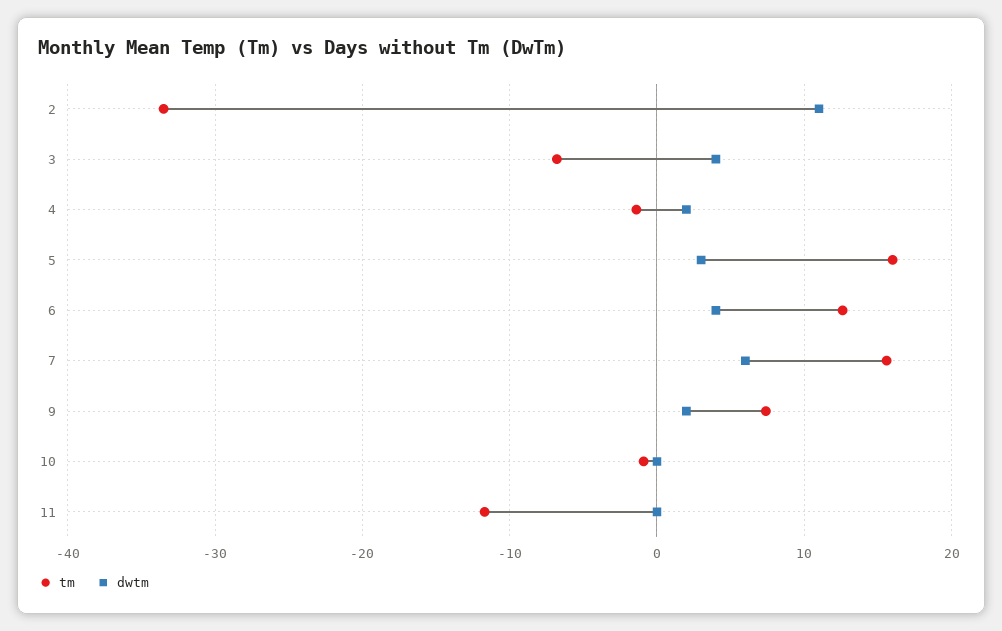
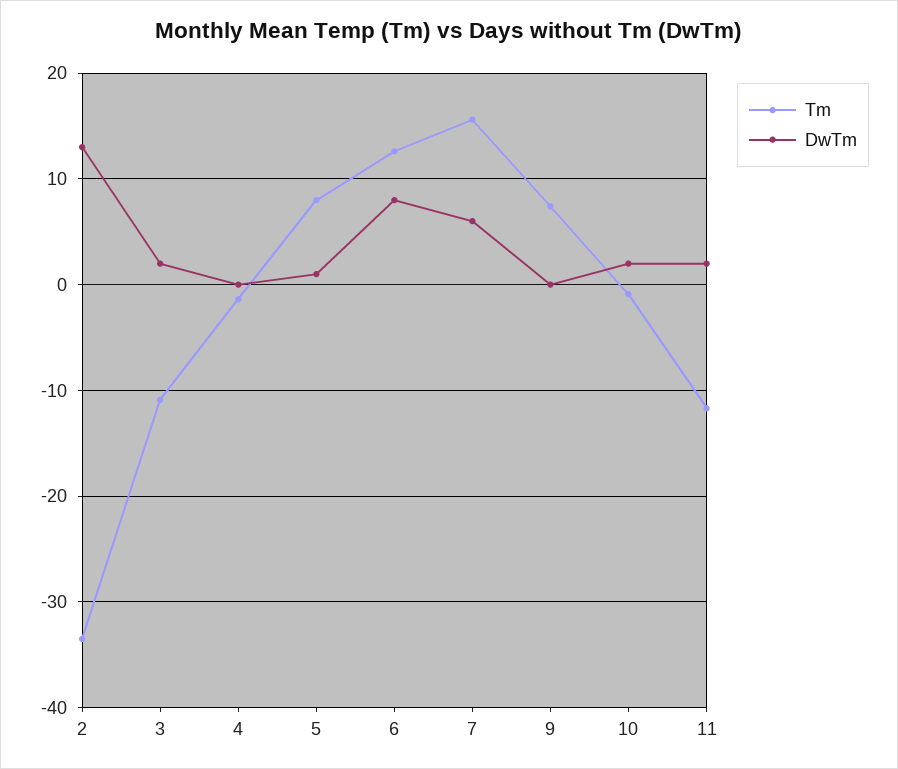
  {
    "tm": {
      "2": -34,
-     "3": -7,
+     "3": -11,
      "4": -1,
-     "5": 16,
+     "5": 8,
      "6": 13,
      "7": 16,
      "9": 7,
      "10": -1,
      "11": -12
    },
    "dwtm": {
-     "2": 11,
+     "2": 13,
-     "3": 4,
+     "3": 2,
-     "4": 2,
+     "4": 0,
-     "5": 3,
+     "5": 1,
-     "6": 4,
+     "6": 8,
      "7": 6,
-     "9": 2,
+     "9": 0,
-     "10": 0,
+     "10": 2,
-     "11": 0
+     "11": 2
    }
  }

